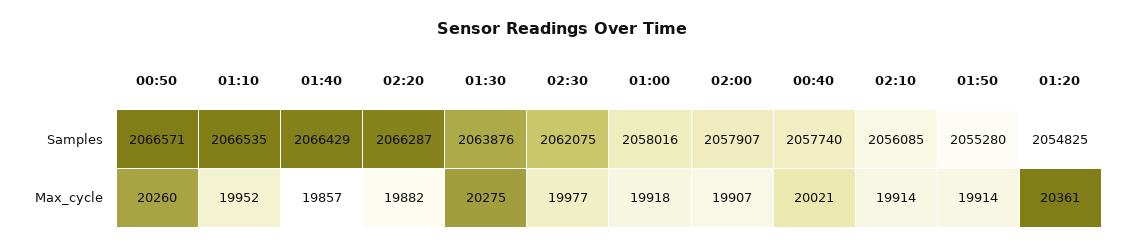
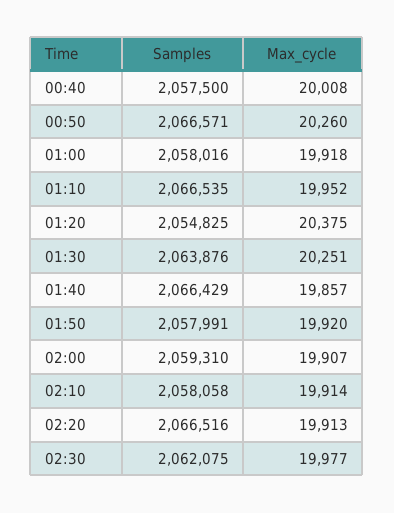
  {
    "00:50": {
      "Samples": 2066571,
      "Max_cycle": 20260
    },
    "01:10": {
      "Samples": 2066535,
      "Max_cycle": 19952
    },
    "01:40": {
      "Samples": 2066429,
      "Max_cycle": 19857
    },
    "02:20": {
-     "Samples": 2066287,
+     "Samples": 2066516,
-     "Max_cycle": 19882
+     "Max_cycle": 19913
    },
    "01:30": {
      "Samples": 2063876,
-     "Max_cycle": 20275
+     "Max_cycle": 20251
    },
    "02:30": {
      "Samples": 2062075,
      "Max_cycle": 19977
    },
    "01:00": {
      "Samples": 2058016,
      "Max_cycle": 19918
    },
    "02:00": {
-     "Samples": 2057907,
+     "Samples": 2059310,
      "Max_cycle": 19907
    },
    "00:40": {
-     "Samples": 2057740,
+     "Samples": 2057500,
-     "Max_cycle": 20021
+     "Max_cycle": 20008
    },
    "02:10": {
-     "Samples": 2056085,
+     "Samples": 2058058,
      "Max_cycle": 19914
    },
    "01:50": {
-     "Samples": 2055280,
+     "Samples": 2057991,
-     "Max_cycle": 19914
+     "Max_cycle": 19920
    },
    "01:20": {
      "Samples": 2054825,
-     "Max_cycle": 20361
+     "Max_cycle": 20375
    }
  }

